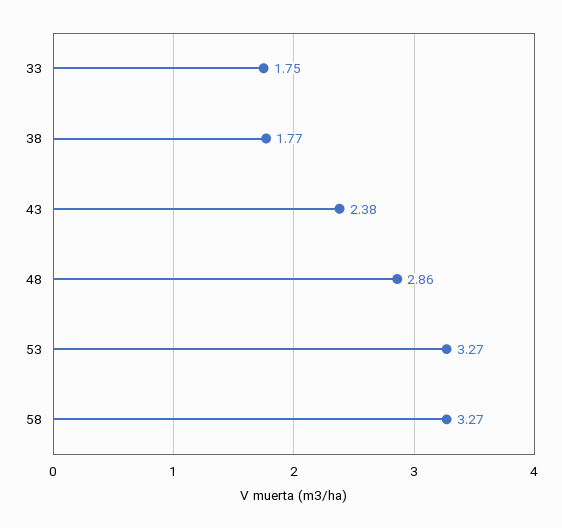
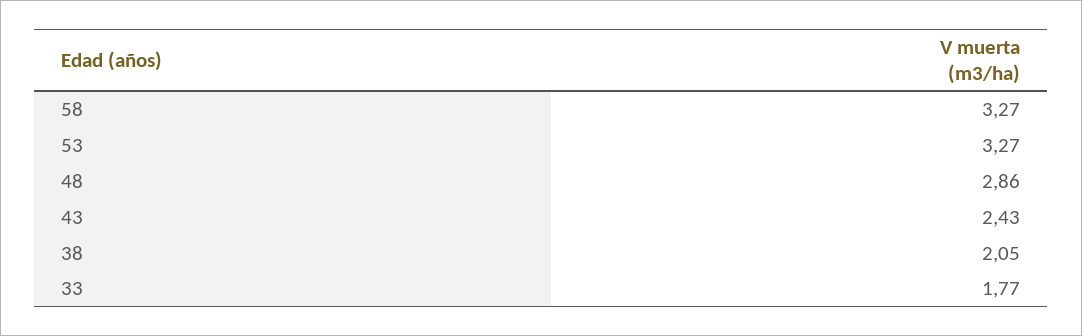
  {
-   "33": 1.75,
+   "33": 1.77,
-   "38": 1.77,
+   "38": 2.05,
-   "43": 2.38,
+   "43": 2.43,
    "48": 2.86,
    "53": 3.27,
    "58": 3.27
  }

